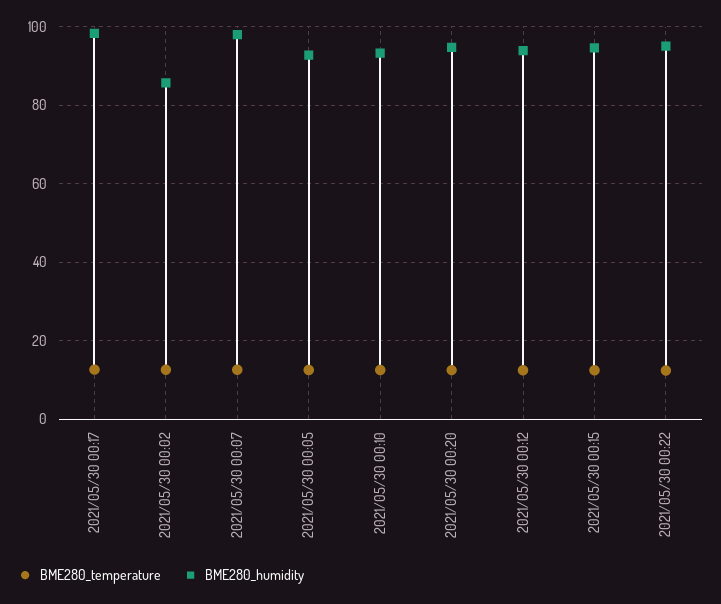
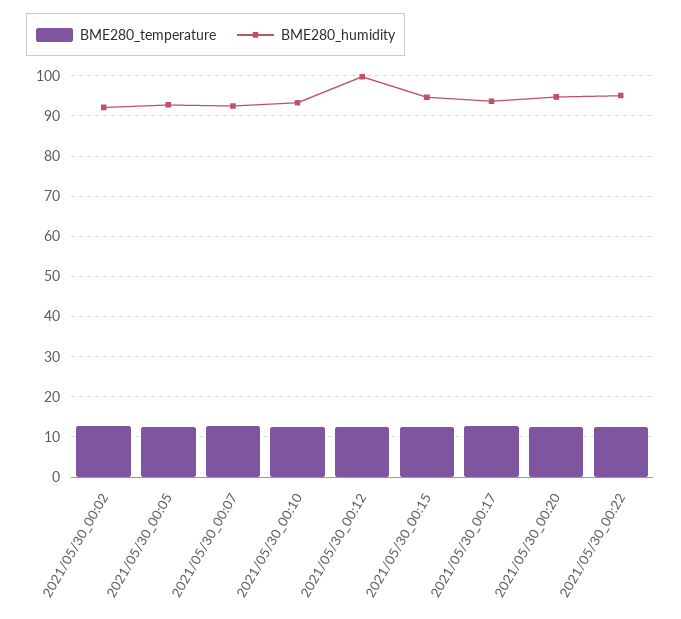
  {
    "BME280_temperature": {
      "2021/05/30 00:17": 12,
      "2021/05/30 00:02": 12,
      "2021/05/30 00:07": 12,
      "2021/05/30 00:05": 12,
      "2021/05/30 00:10": 12,
      "2021/05/30 00:20": 12,
      "2021/05/30 00:12": 12,
      "2021/05/30 00:15": 12,
      "2021/05/30 00:22": 12
    },
    "BME280_humidity": {
-     "2021/05/30 00:17": 98,
+     "2021/05/30 00:17": 94,
-     "2021/05/30 00:02": 86,
+     "2021/05/30 00:02": 92,
-     "2021/05/30 00:07": 98,
+     "2021/05/30 00:07": 92,
      "2021/05/30 00:05": 92,
      "2021/05/30 00:10": 94,
      "2021/05/30 00:20": 94,
-     "2021/05/30 00:12": 94,
+     "2021/05/30 00:12": 100,
      "2021/05/30 00:15": 94,
      "2021/05/30 00:22": 96
    }
  }

